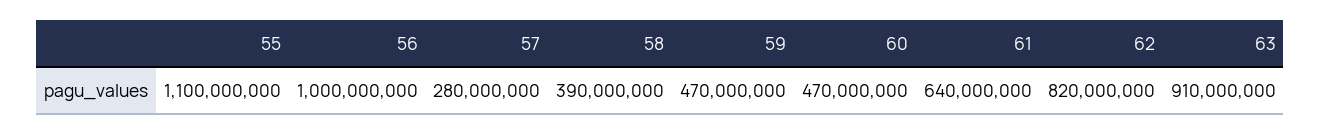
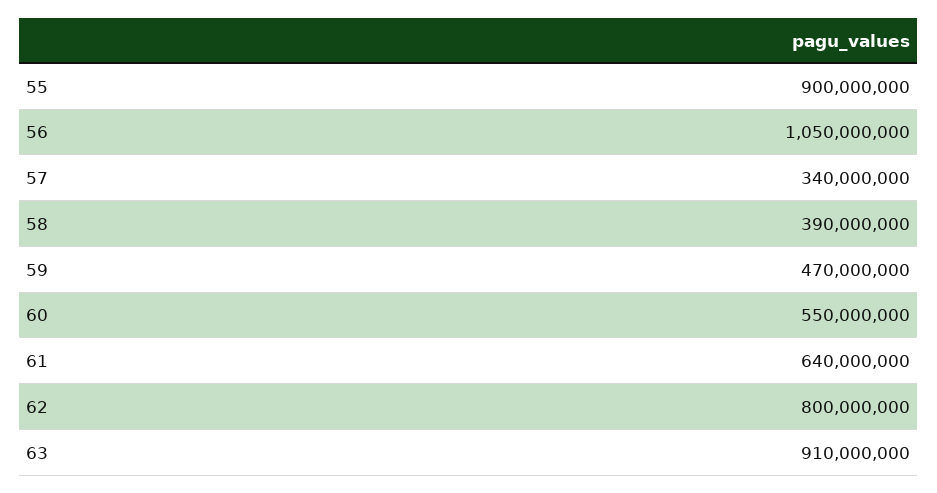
  {
-   "55": 1100000000,
+   "55": 900000000,
-   "56": 1000000000,
+   "56": 1050000000,
-   "57": 280000000,
+   "57": 340000000,
    "58": 390000000,
    "59": 470000000,
-   "60": 470000000,
+   "60": 550000000,
    "61": 640000000,
-   "62": 820000000,
+   "62": 800000000,
    "63": 910000000
  }

